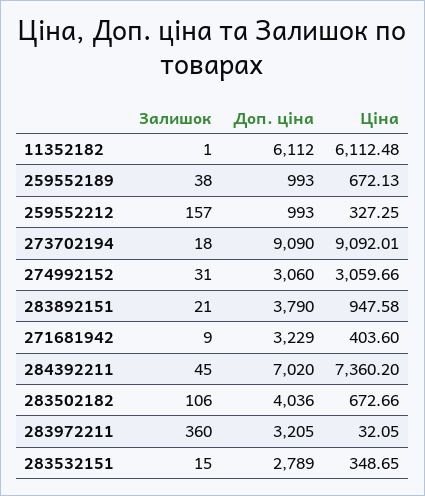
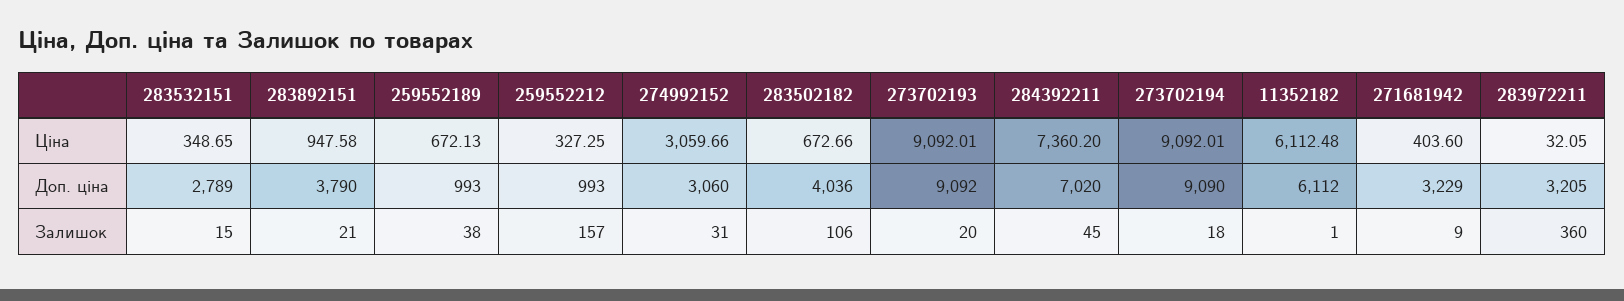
  {
    "Залишок": {
      "11352182": 1,
      "259552189": 38,
      "259552212": 157,
      "273702194": 18,
      "274992152": 31,
      "283892151": 21,
      "271681942": 9,
      "284392211": 45,
      "283502182": 106,
      "283972211": 360,
-     "283532151": 15
+     "283532151": 15,
+     "273702193": 20
    },
    "Доп. ціна": {
      "11352182": 6112,
      "259552189": 993,
      "259552212": 993,
      "273702194": 9090,
      "274992152": 3060,
      "283892151": 3790,
      "271681942": 3229,
      "284392211": 7020,
      "283502182": 4036,
      "283972211": 3205,
-     "283532151": 2789
+     "283532151": 2789,
+     "273702193": 9092
    },
    "Ціна": {
      "11352182": 6112.48,
      "259552189": 672.13,
      "259552212": 327.25,
      "273702194": 9092.01,
      "274992152": 3059.66,
      "283892151": 947.58,
      "271681942": 403.6,
      "284392211": 7360.2,
      "283502182": 672.66,
      "283972211": 32.05,
-     "283532151": 348.65
+     "283532151": 348.65,
+     "273702193": 9092.01
    }
  }

